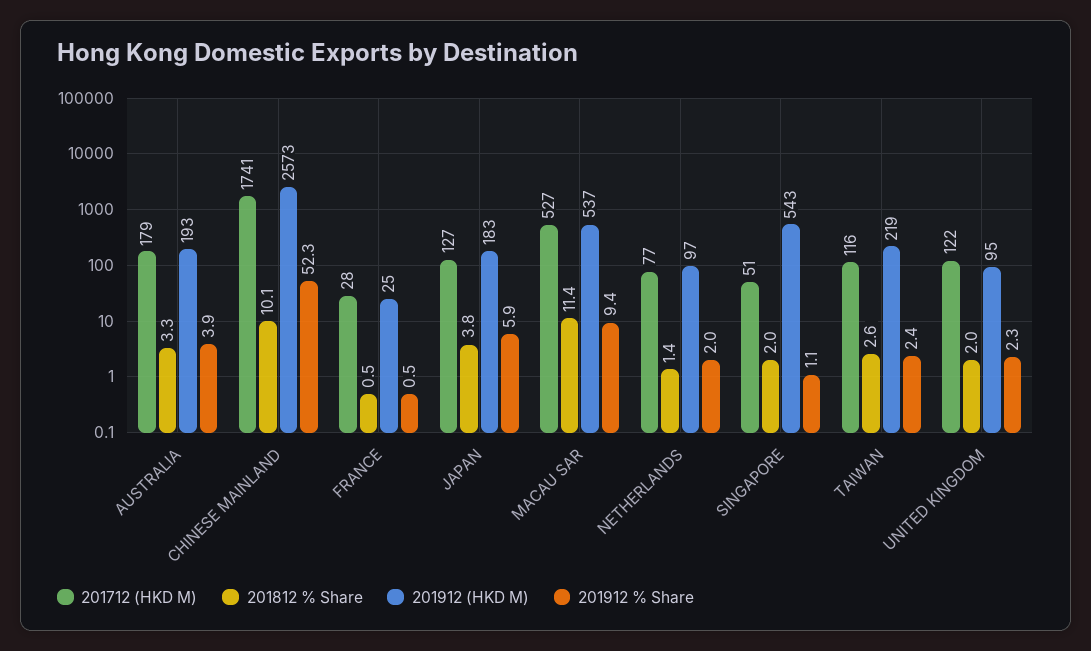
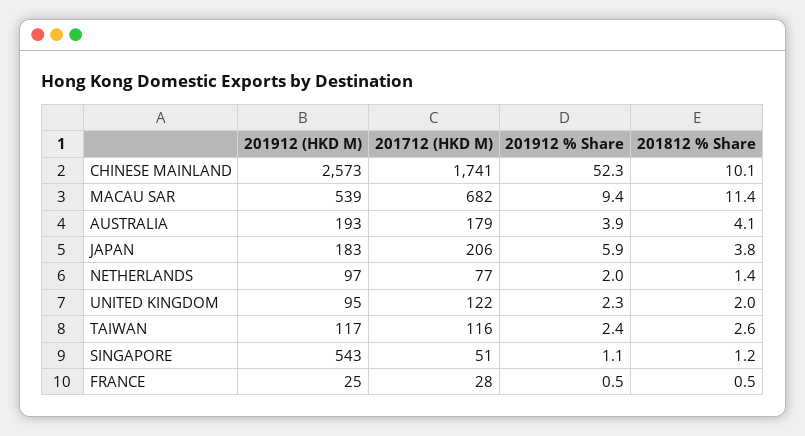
  {
    "201712 (HKD M)": {
      "AUSTRALIA": 179,
      "CHINESE MAINLAND": 1741,
      "FRANCE": 28,
-     "JAPAN": 127,
+     "JAPAN": 206,
-     "MACAU SAR": 527,
+     "MACAU SAR": 682,
      "NETHERLANDS": 77,
      "SINGAPORE": 51,
      "TAIWAN": 116,
      "UNITED KINGDOM": 122
    },
    "201812 % Share": {
-     "AUSTRALIA": 3.3,
+     "AUSTRALIA": 4.1,
      "CHINESE MAINLAND": 10.1,
      "FRANCE": 0.5,
      "JAPAN": 3.8,
      "MACAU SAR": 11.4,
      "NETHERLANDS": 1.4,
-     "SINGAPORE": 2,
+     "SINGAPORE": 1.2,
      "TAIWAN": 2.6,
      "UNITED KINGDOM": 2
    },
    "201912 (HKD M)": {
      "AUSTRALIA": 193,
      "CHINESE MAINLAND": 2573,
      "FRANCE": 25,
      "JAPAN": 183,
-     "MACAU SAR": 537,
+     "MACAU SAR": 539,
      "NETHERLANDS": 97,
      "SINGAPORE": 543,
-     "TAIWAN": 219,
+     "TAIWAN": 117,
      "UNITED KINGDOM": 95
    },
    "201912 % Share": {
      "AUSTRALIA": 3.9,
      "CHINESE MAINLAND": 52.3,
      "FRANCE": 0.5,
      "JAPAN": 5.9,
      "MACAU SAR": 9.4,
      "NETHERLANDS": 2,
      "SINGAPORE": 1.1,
      "TAIWAN": 2.4,
      "UNITED KINGDOM": 2.3
    }
  }

